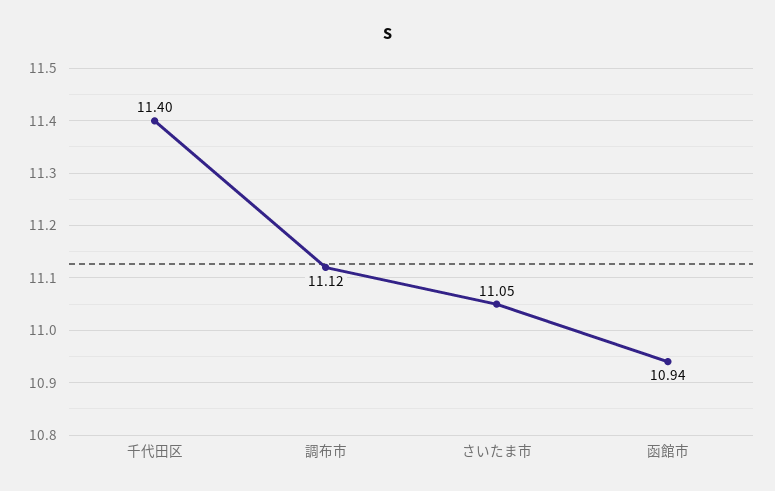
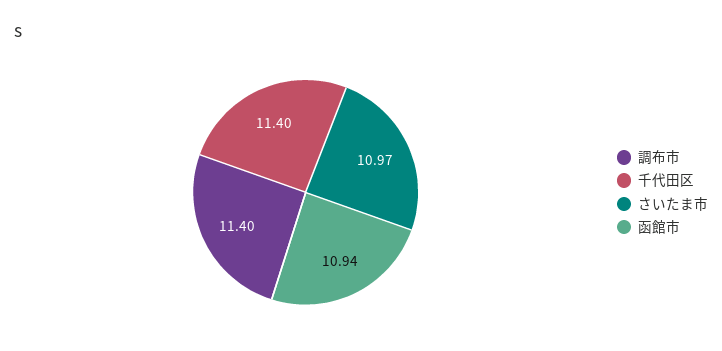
  {
    "千代田区": 11.4,
-   "調布市": 11.12,
+   "調布市": 11.4,
-   "さいたま市": 11.05,
+   "さいたま市": 10.97,
    "函館市": 10.94
  }

